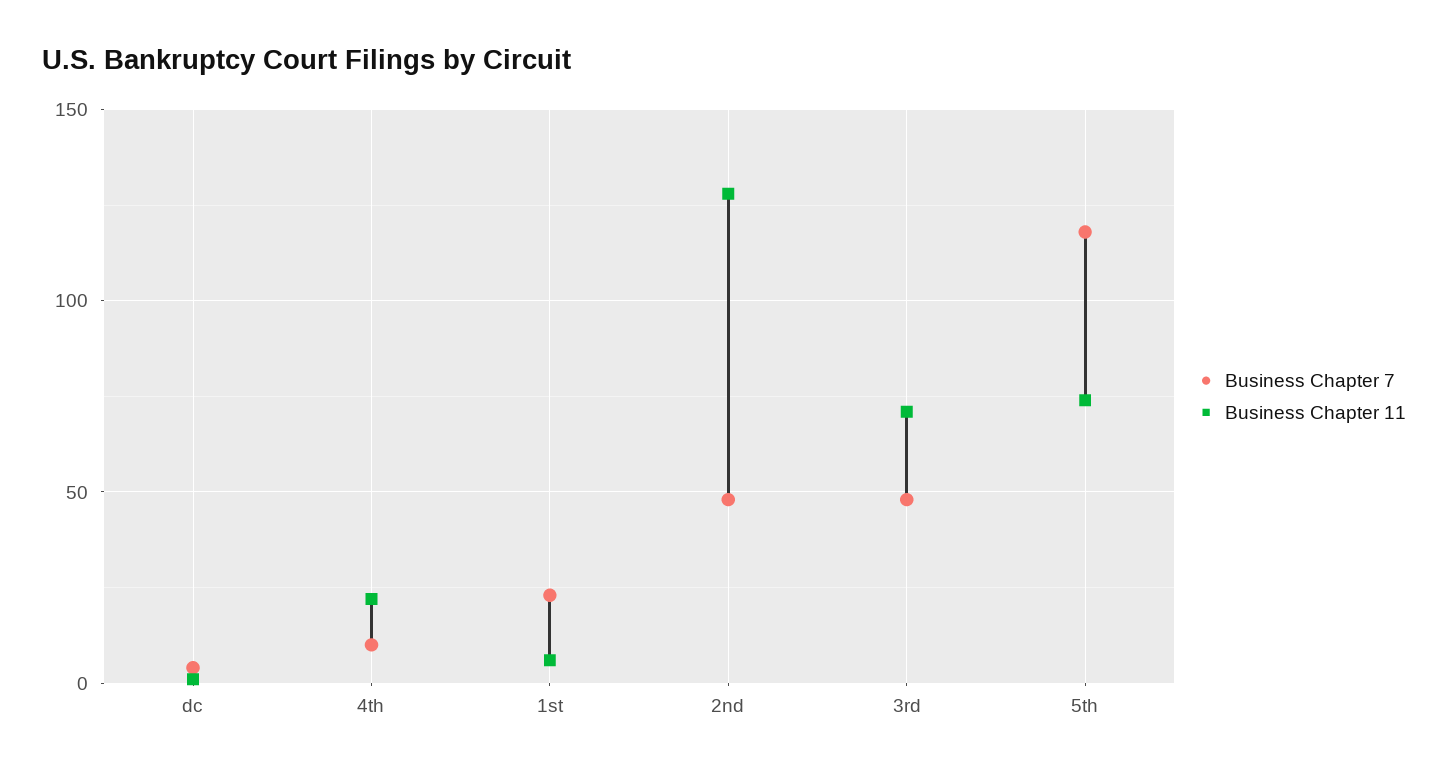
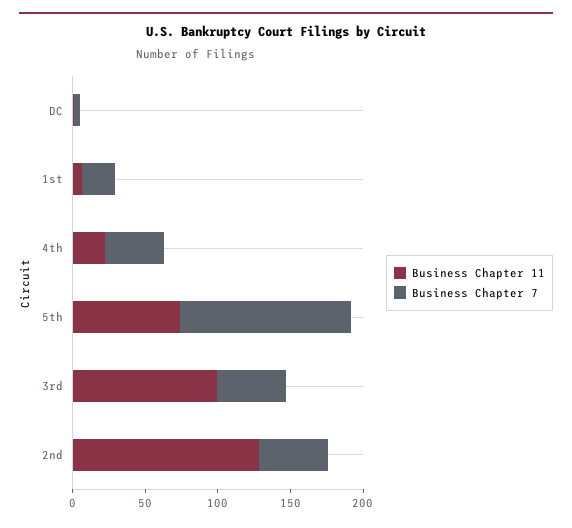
  {
    "Business Chapter 7": {
      "dc": 5,
-     "4th": 10,
+     "4th": 40,
      "1st": 25,
      "2nd": 50,
      "3rd": 50,
      "5th": 120
    },
    "Business Chapter 11": {
      "dc": 0,
      "4th": 20,
      "1st": 5,
      "2nd": 130,
-     "3rd": 70,
+     "3rd": 100,
      "5th": 75
    }
  }

